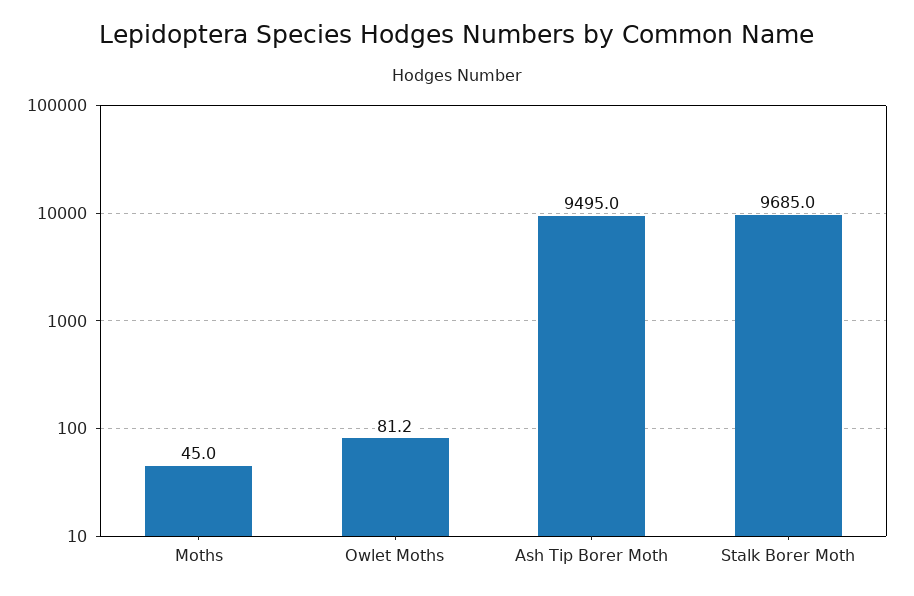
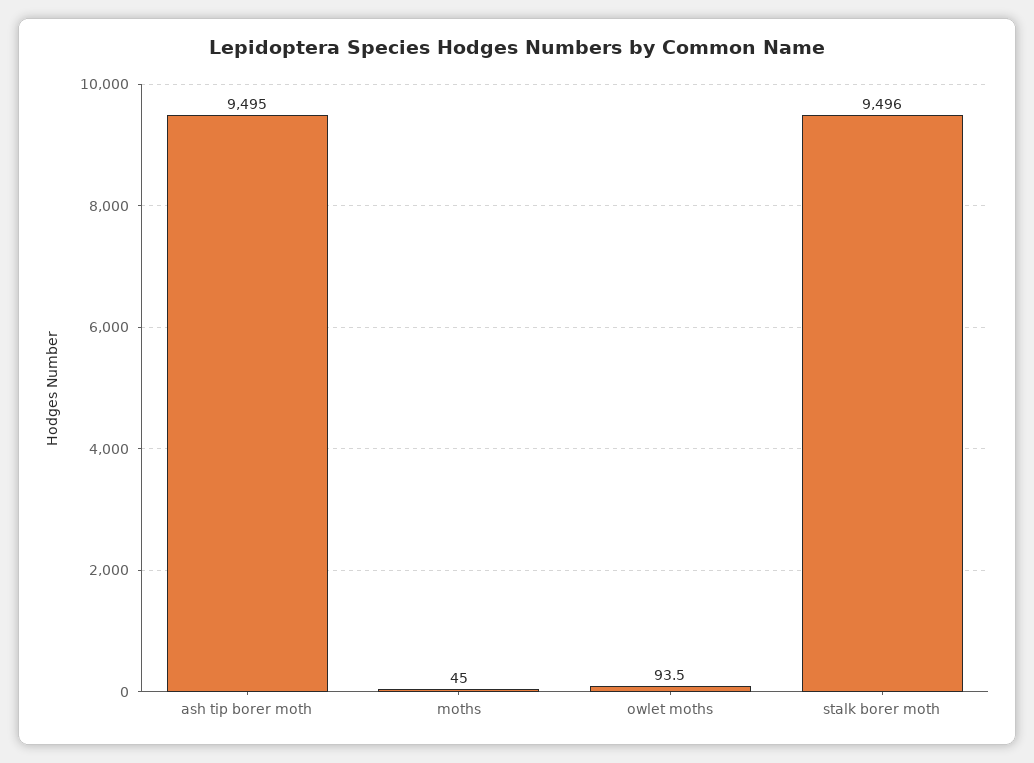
  {
    "Moths": 45,
-   "Owlet Moths": 81.2,
+   "Owlet Moths": 93.5,
    "Ash Tip Borer Moth": 9495,
-   "Stalk Borer Moth": 9685
+   "Stalk Borer Moth": 9496
  }

